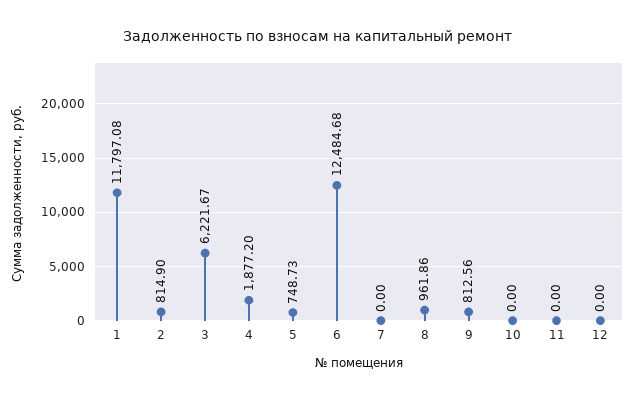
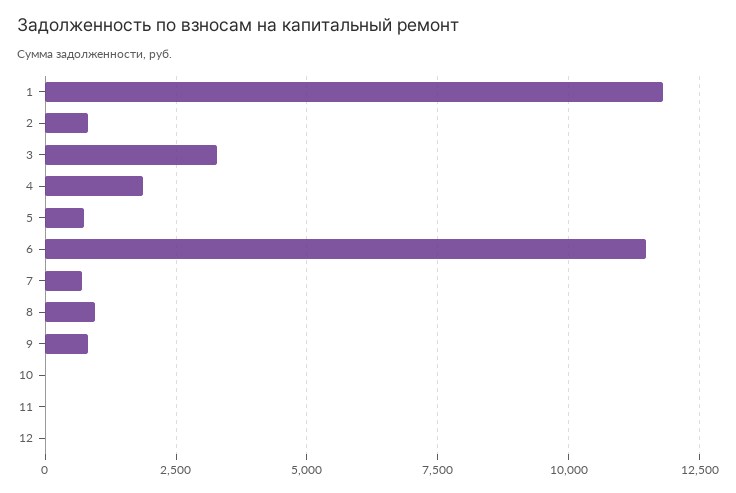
  {
    "1": 11797.08,
    "2": 814.9,
-   "3": 6221.67,
+   "3": 3250,
    "4": 1877.2,
    "5": 748.73,
-   "6": 12484.68,
+   "6": 11500,
-   "7": 0,
+   "7": 750,
    "8": 961.86,
    "9": 812.56,
    "10": 0,
    "11": 0,
    "12": 0
  }

